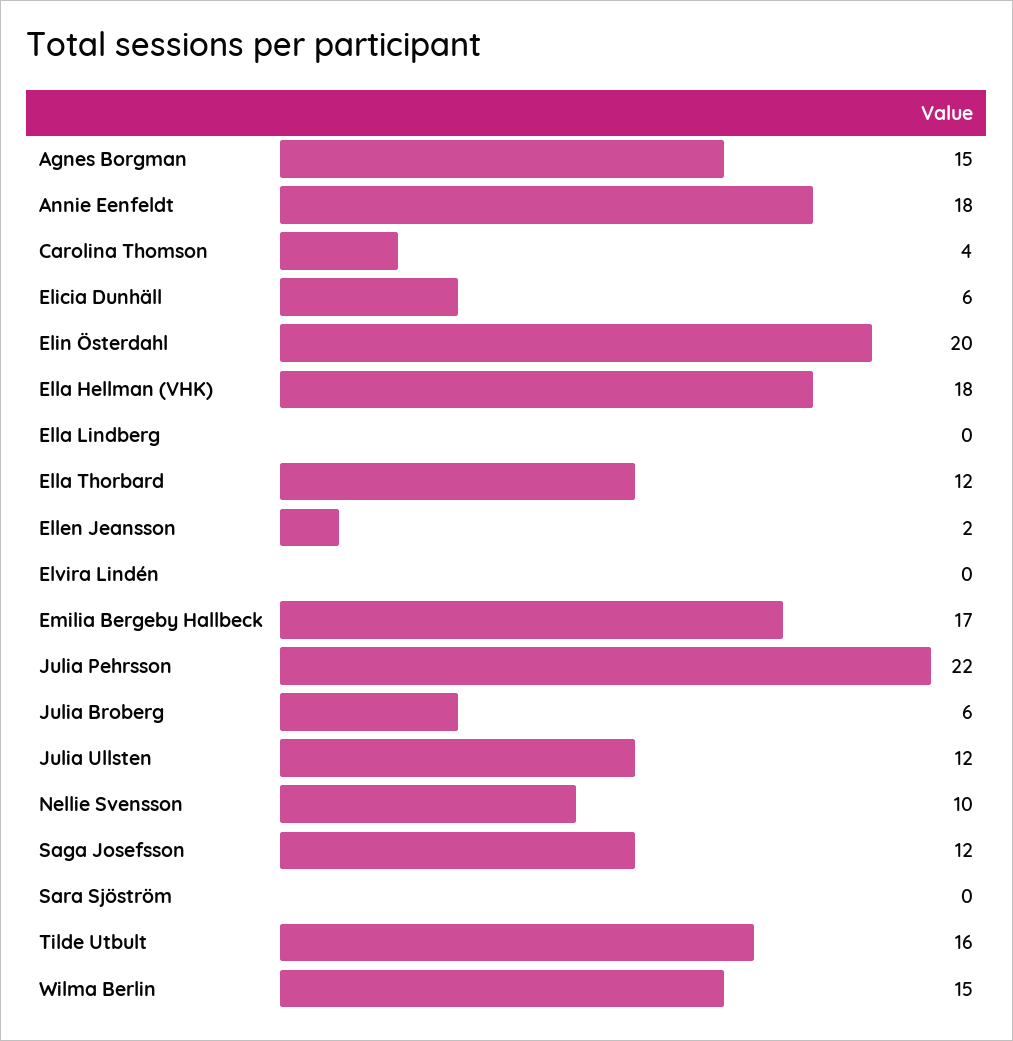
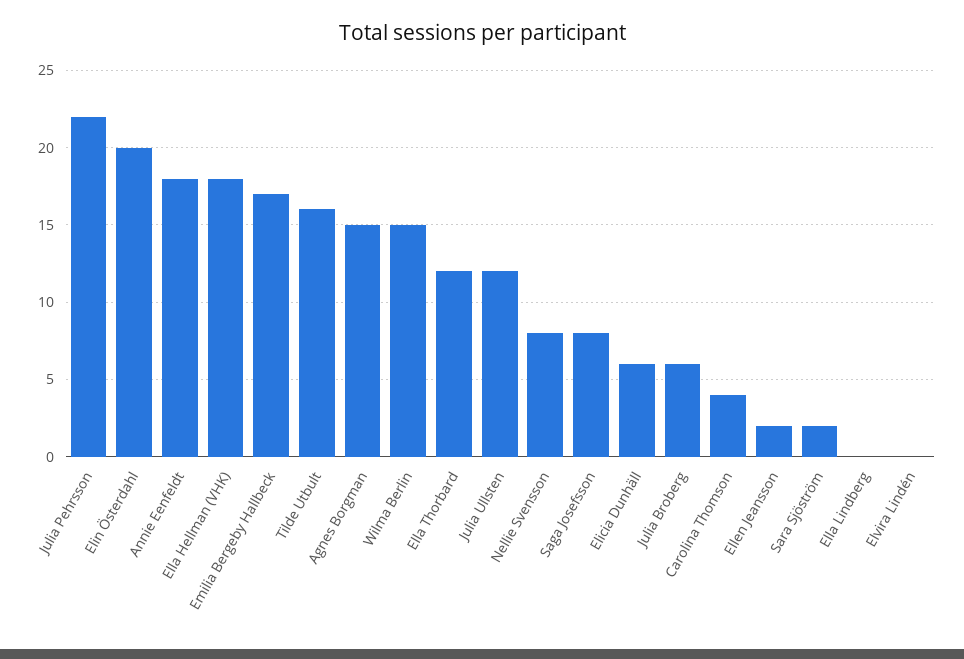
  {
    "Agnes Borgman": 15,
    "Annie Eenfeldt": 18,
    "Carolina Thomson": 4,
    "Elicia Dunhäll": 6,
    "Elin Österdahl": 20,
    "Ella Hellman (VHK)": 18,
    "Ella Lindberg": 0,
    "Ella Thorbard": 12,
    "Ellen Jeansson": 2,
    "Elvira Lindén": 0,
    "Emilia Bergeby Hallbeck": 17,
    "Julia Pehrsson": 22,
    "Julia Broberg": 6,
    "Julia Ullsten": 12,
-   "Nellie Svensson": 10,
+   "Nellie Svensson": 8,
-   "Saga Josefsson": 12,
+   "Saga Josefsson": 8,
-   "Sara Sjöström": 0,
+   "Sara Sjöström": 2,
    "Tilde Utbult": 16,
    "Wilma Berlin": 15
  }

